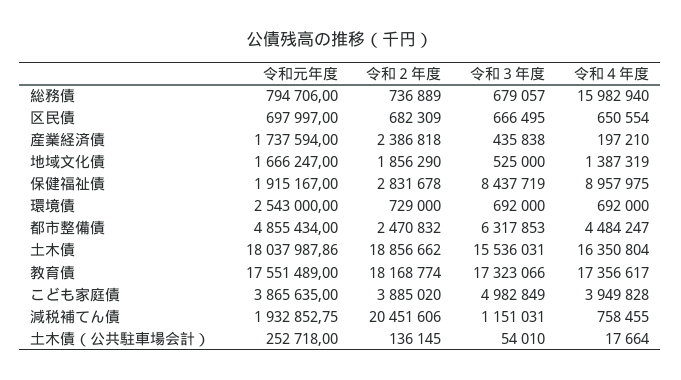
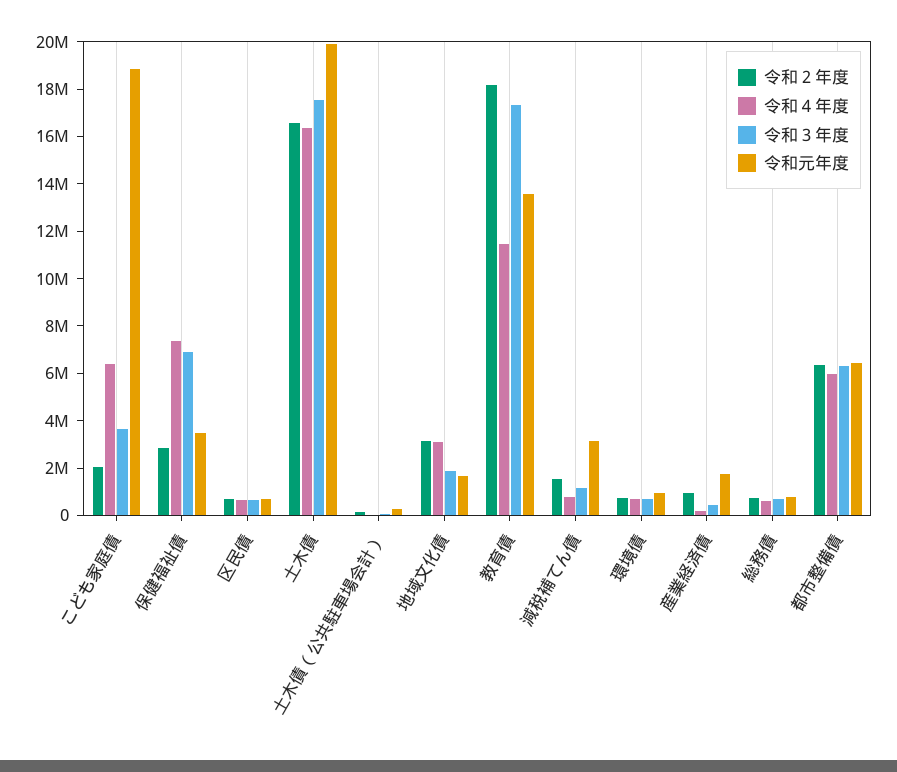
  {
    "令和元年度": {
      "総務債": 794706,
      "区民債": 697997,
      "産業経済債": 1737594,
      "地域文化債": 1666247,
-     "保健福祉債": 1915167,
+     "保健福祉債": 3500000,
-     "環境債": 2543000,
+     "環境債": 1000000,
-     "都市整備債": 4855434,
+     "都市整備債": 6500000,
-     "土木債": 18037987.86,
+     "土木債": 20000000,
-     "教育債": 17551489,
+     "教育債": 13500000,
-     "こども家庭債": 3865635,
+     "こども家庭債": 19000000,
-     "減税補てん債": 1932852.75,
+     "減税補てん債": 3000000,
      "土木債（公共駐車場会計）": 252718
    },
    "令和２年度": {
      "総務債": 736889,
      "区民債": 682309,
-     "産業経済債": 2386818,
+     "産業経済債": 1000000,
-     "地域文化債": 1856290,
+     "地域文化債": 3000000,
      "保健福祉債": 2831678,
      "環境債": 729000,
-     "都市整備債": 2470832,
+     "都市整備債": 6500000,
-     "土木債": 18856662,
+     "土木債": 16500000,
      "教育債": 18168774,
-     "こども家庭債": 3885020,
+     "こども家庭債": 2000000,
-     "減税補てん債": 20451606,
+     "減税補てん債": 1500000,
      "土木債（公共駐車場会計）": 136145
    },
    "令和３年度": {
      "総務債": 679057,
      "区民債": 666495,
      "産業経済債": 435838,
-     "地域文化債": 525000,
+     "地域文化債": 2000000,
-     "保健福祉債": 8437719,
+     "保健福祉債": 7000000,
      "環境債": 692000,
      "都市整備債": 6317853,
-     "土木債": 15536031,
+     "土木債": 17500000,
      "教育債": 17323066,
-     "こども家庭債": 4982849,
+     "こども家庭債": 3500000,
      "減税補てん債": 1151031,
      "土木債（公共駐車場会計）": 54010
    },
    "令和４年度": {
-     "総務債": 15982940,
+     "総務債": 500000,
      "区民債": 650554,
      "産業経済債": 197210,
-     "地域文化債": 1387319,
+     "地域文化債": 3000000,
-     "保健福祉債": 8957975,
+     "保健福祉債": 7500000,
      "環境債": 692000,
-     "都市整備債": 4484247,
+     "都市整備債": 6000000,
      "土木債": 16350804,
-     "教育債": 17356617,
+     "教育債": 11500000,
-     "こども家庭債": 3949828,
+     "こども家庭債": 6500000,
      "減税補てん債": 758455,
      "土木債（公共駐車場会計）": 17664
    }
  }

